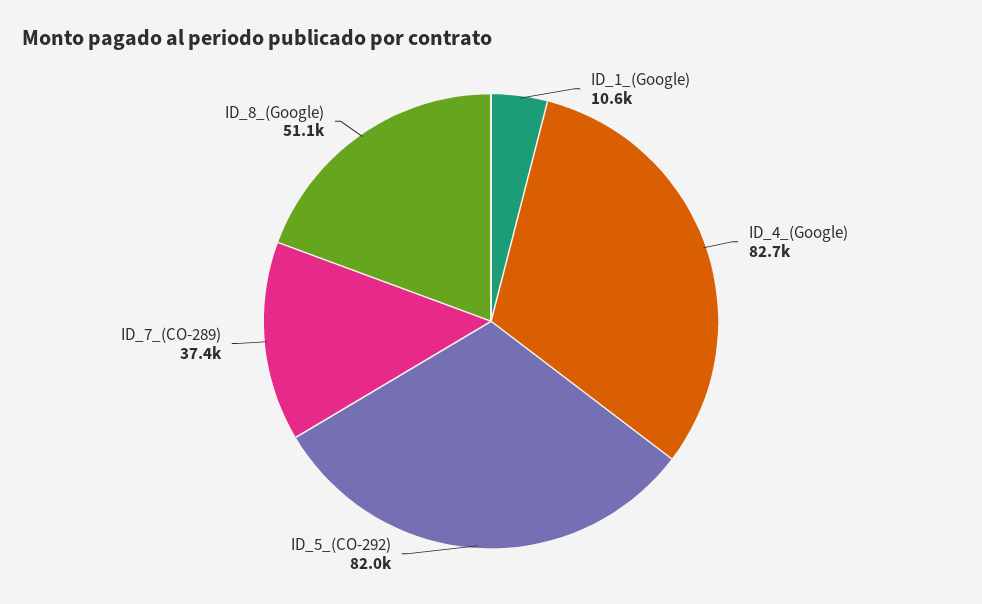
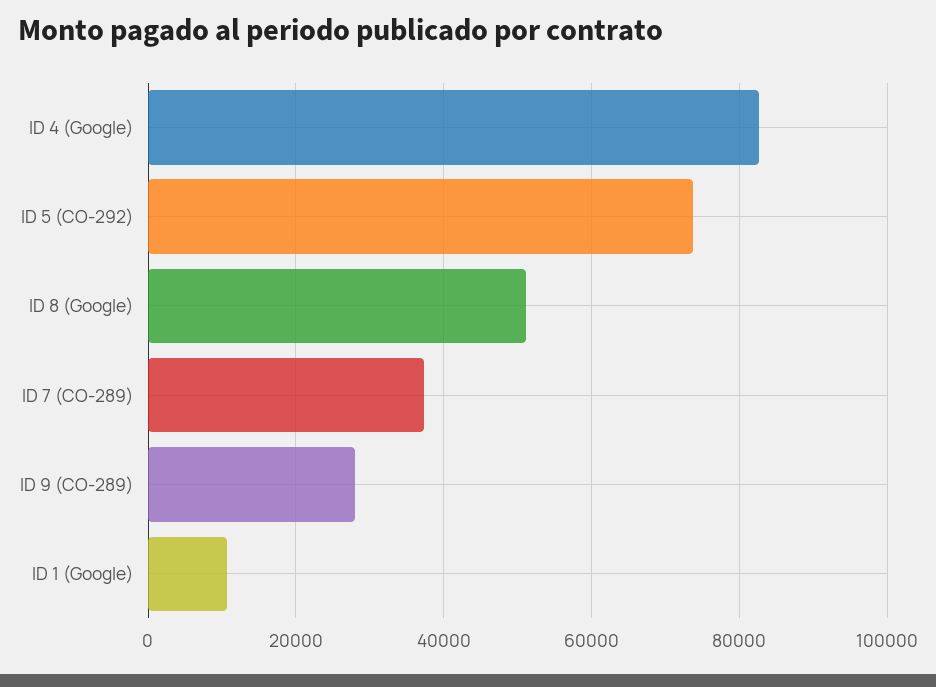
  {
    "ID_1_(Google)": 10600,
    "ID_4_(Google)": 82700,
-   "ID_5_(CO-292)": 82000,
+   "ID_5_(CO-292)": 74000,
    "ID_7_(CO-289)": 37400,
-   "ID_8_(Google)": 51100
+   "ID_8_(Google)": 51100,
+   "ID 9 (CO-289)": 28000
  }

